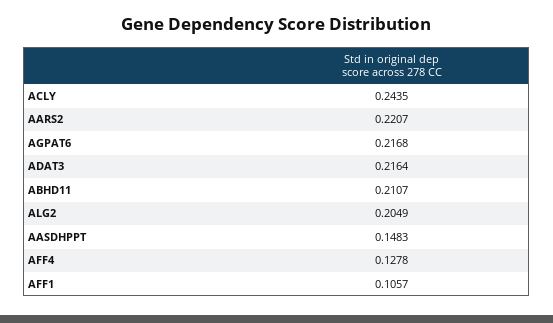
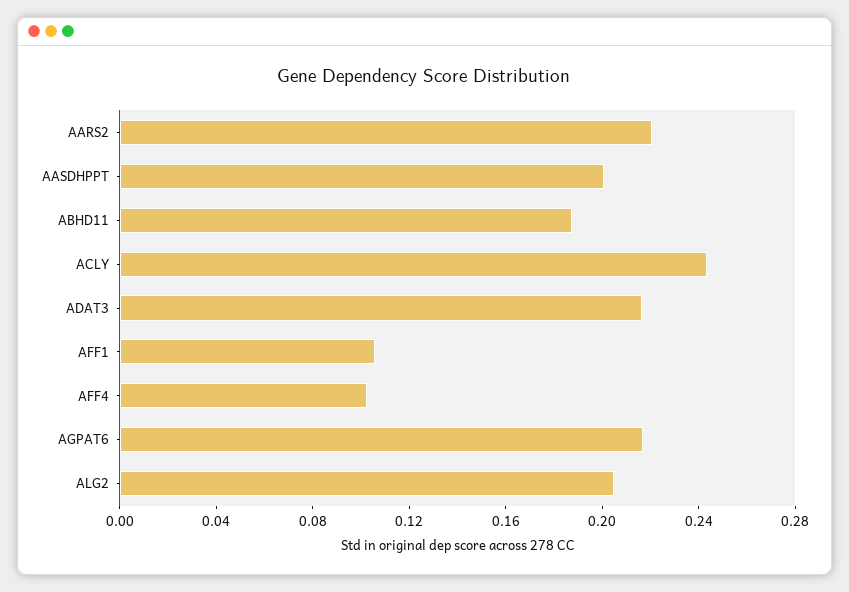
  {
    "ACLY": 0.2435,
    "AARS2": 0.2207,
    "AGPAT6": 0.2168,
    "ADAT3": 0.2164,
-   "ABHD11": 0.2107,
+   "ABHD11": 0.19,
    "ALG2": 0.2049,
-   "AASDHPPT": 0.1483,
+   "AASDHPPT": 0.2,
-   "AFF4": 0.1278,
+   "AFF4": 0.1,
    "AFF1": 0.1057
  }

